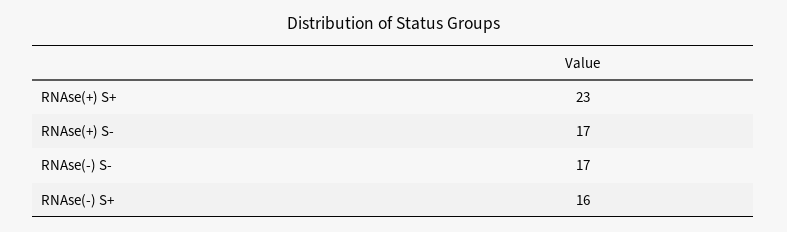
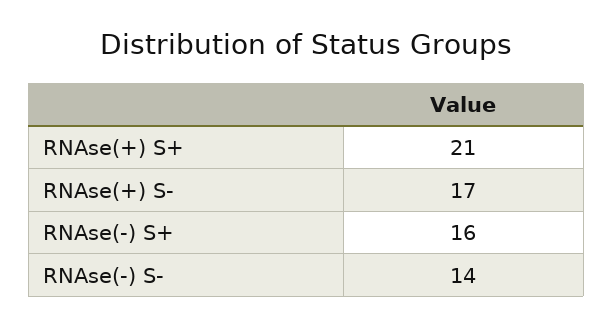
  {
-   "RNAse(+) S+": 23,
+   "RNAse(+) S+": 21,
    "RNAse(+) S-": 17,
-   "RNAse(-) S-": 17,
+   "RNAse(-) S-": 14,
    "RNAse(-) S+": 16
  }

